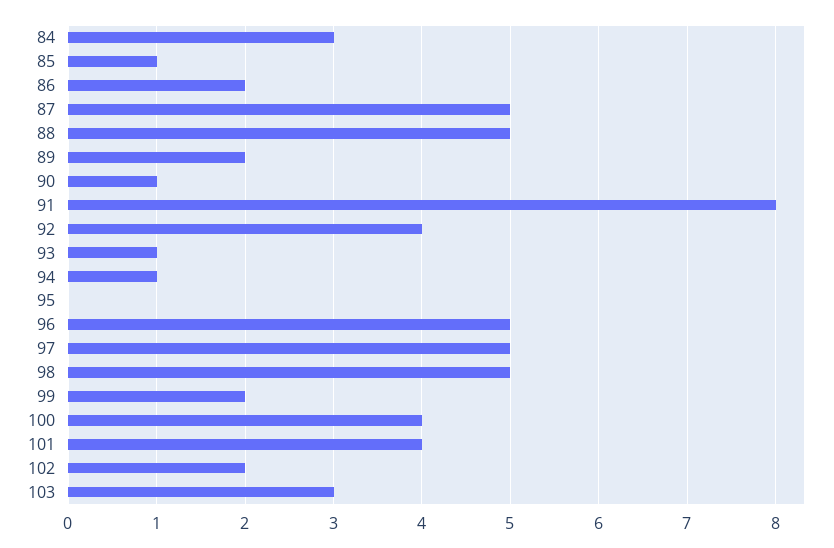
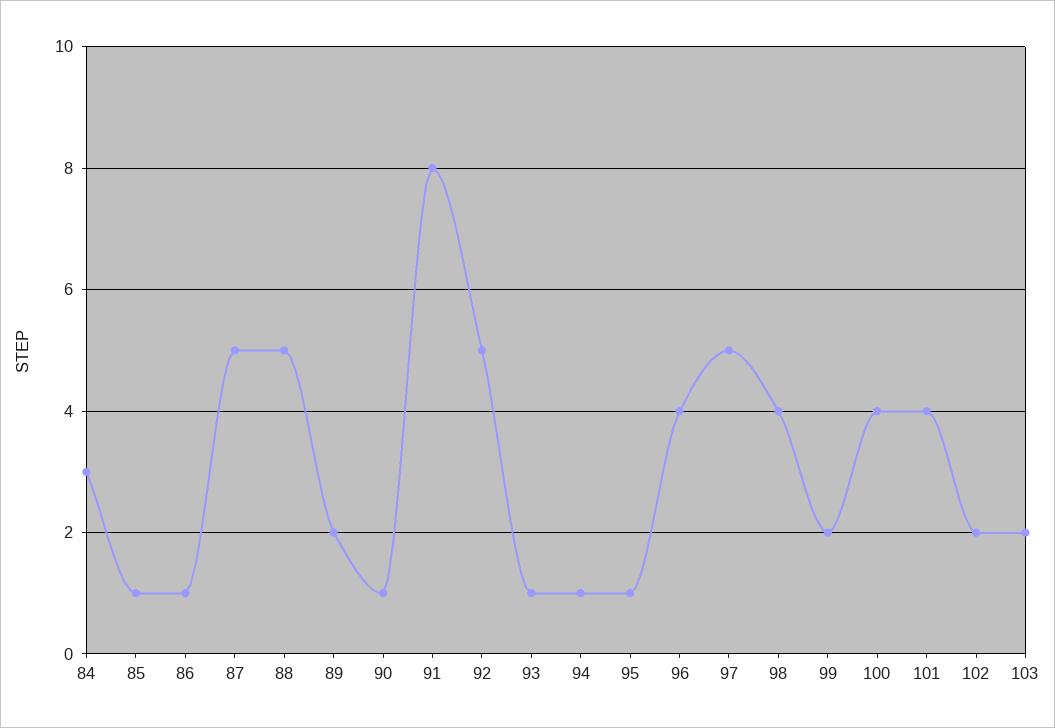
  {
    "84": 3,
    "85": 1,
-   "86": 2,
+   "86": 1,
    "87": 5,
    "88": 5,
    "89": 2,
    "90": 1,
    "91": 8,
-   "92": 4,
+   "92": 5,
    "93": 1,
    "94": 1,
-   "95": 0,
+   "95": 1,
-   "96": 5,
+   "96": 4,
    "97": 5,
-   "98": 5,
+   "98": 4,
    "99": 2,
    "100": 4,
    "101": 4,
    "102": 2,
-   "103": 3
+   "103": 2
  }

